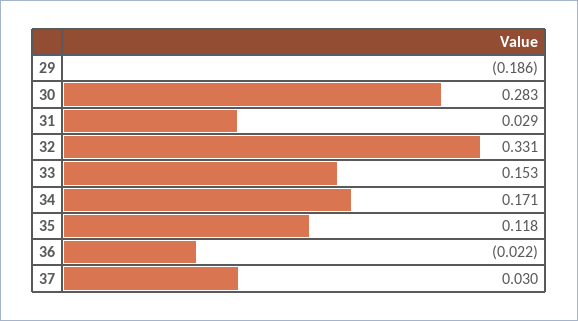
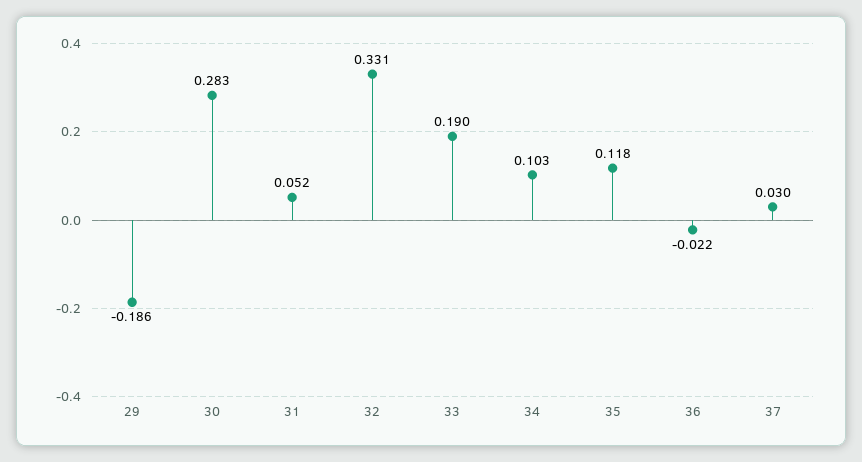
  {
    "29": -0.186,
    "30": 0.283,
-   "31": 0.029,
+   "31": 0.052,
    "32": 0.331,
-   "33": 0.153,
+   "33": 0.19,
-   "34": 0.171,
+   "34": 0.103,
    "35": 0.118,
    "36": -0.022,
    "37": 0.03
  }

